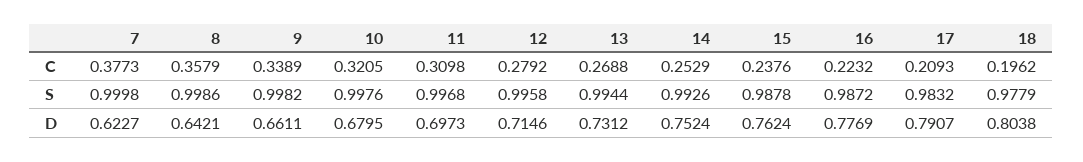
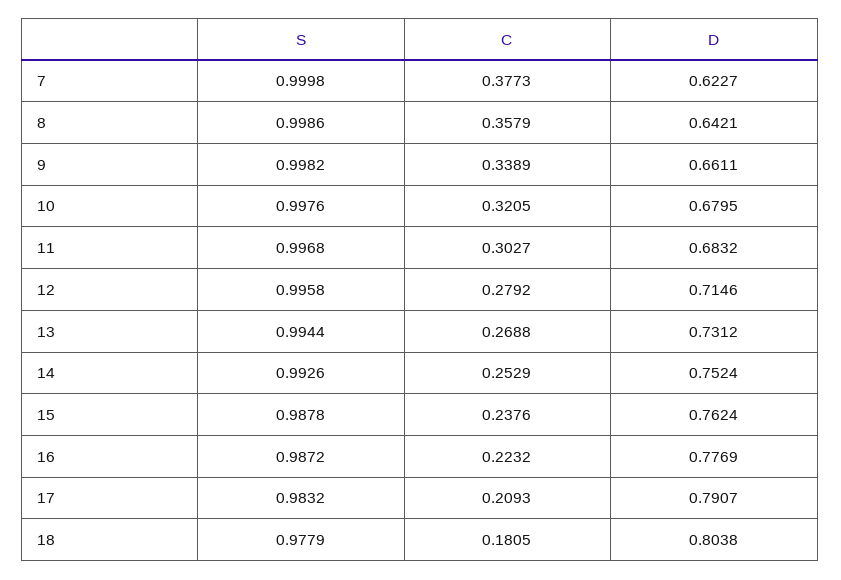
  {
    "7": {
      "C": 0.3773,
      "S": 0.9998,
      "D": 0.6227
    },
    "8": {
      "C": 0.3579,
      "S": 0.9986,
      "D": 0.6421
    },
    "9": {
      "C": 0.3389,
      "S": 0.9982,
      "D": 0.6611
    },
    "10": {
      "C": 0.3205,
      "S": 0.9976,
      "D": 0.6795
    },
    "11": {
-     "C": 0.3098,
+     "C": 0.3027,
      "S": 0.9968,
-     "D": 0.6973
+     "D": 0.6832
    },
    "12": {
      "C": 0.2792,
      "S": 0.9958,
      "D": 0.7146
    },
    "13": {
      "C": 0.2688,
      "S": 0.9944,
      "D": 0.7312
    },
    "14": {
      "C": 0.2529,
      "S": 0.9926,
      "D": 0.7524
    },
    "15": {
      "C": 0.2376,
      "S": 0.9878,
      "D": 0.7624
    },
    "16": {
      "C": 0.2232,
      "S": 0.9872,
      "D": 0.7769
    },
    "17": {
      "C": 0.2093,
      "S": 0.9832,
      "D": 0.7907
    },
    "18": {
-     "C": 0.1962,
+     "C": 0.1805,
      "S": 0.9779,
      "D": 0.8038
    }
  }

